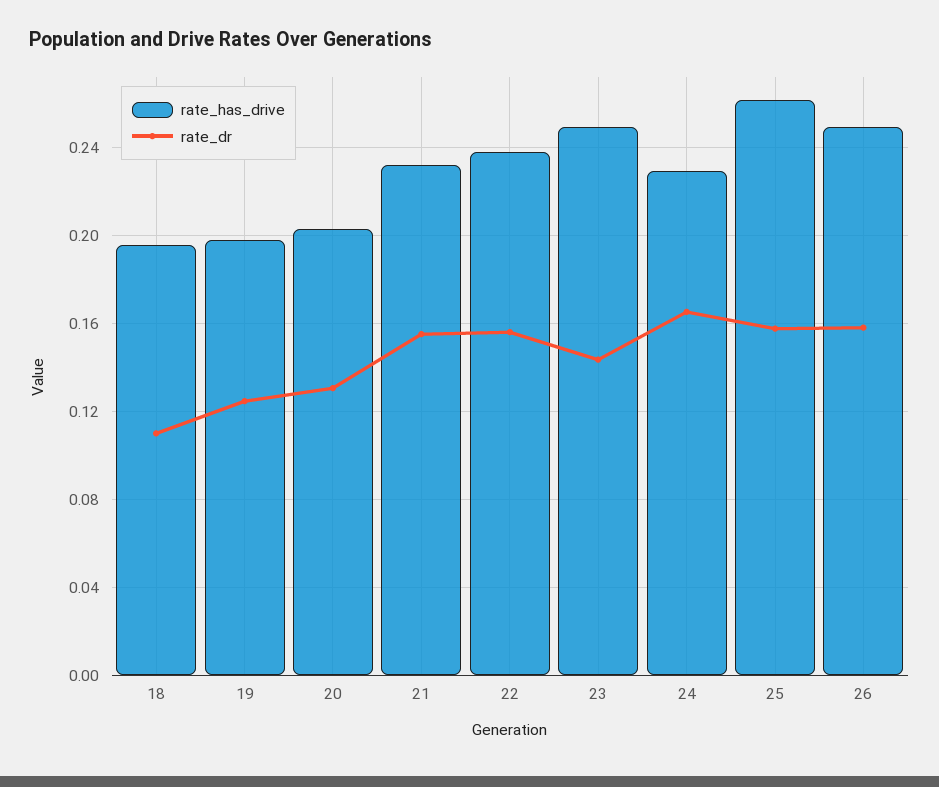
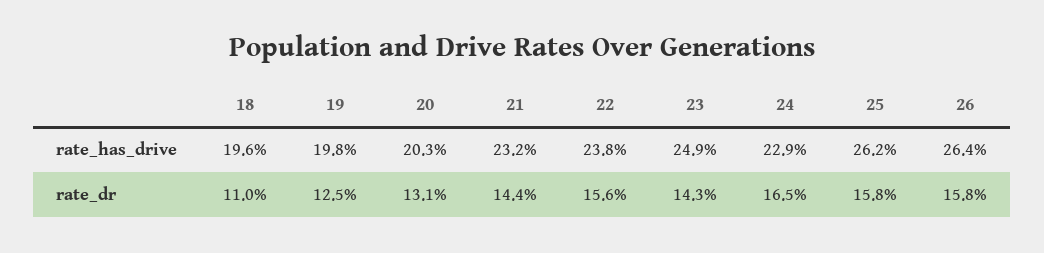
  {
    "rate_has_drive": {
      "18": 0.196,
      "19": 0.198,
      "20": 0.203,
      "21": 0.232,
      "22": 0.238,
      "23": 0.249,
      "24": 0.229,
      "25": 0.262,
-     "26": 0.25
+     "26": 0.264
    },
    "rate_dr": {
      "18": 0.11,
      "19": 0.125,
      "20": 0.131,
-     "21": 0.155,
+     "21": 0.144,
      "22": 0.156,
      "23": 0.143,
      "24": 0.165,
      "25": 0.158,
      "26": 0.158
    }
  }

